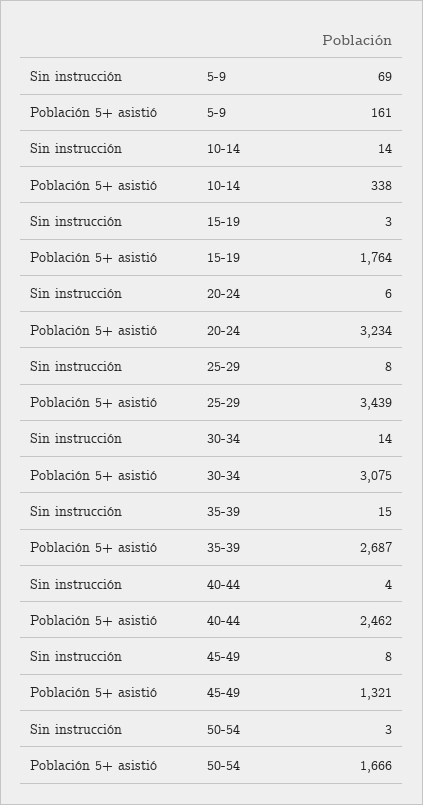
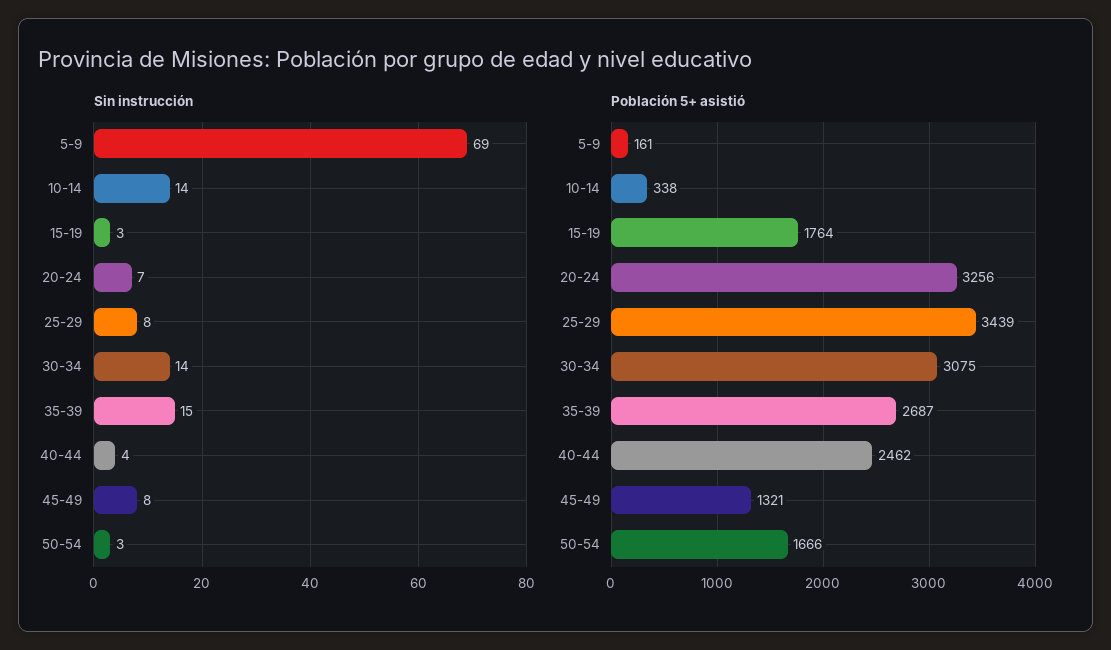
  {
    "Sin instrucción": {
      "5-9": 69,
      "10-14": 14,
      "15-19": 3,
-     "20-24": 6,
+     "20-24": 7,
      "25-29": 8,
      "30-34": 14,
      "35-39": 15,
      "40-44": 4,
      "45-49": 8,
      "50-54": 3
    },
    "Población 5+ asistió": {
      "5-9": 161,
      "10-14": 338,
      "15-19": 1764,
-     "20-24": 3234,
+     "20-24": 3256,
      "25-29": 3439,
      "30-34": 3075,
      "35-39": 2687,
      "40-44": 2462,
      "45-49": 1321,
      "50-54": 1666
    }
  }

